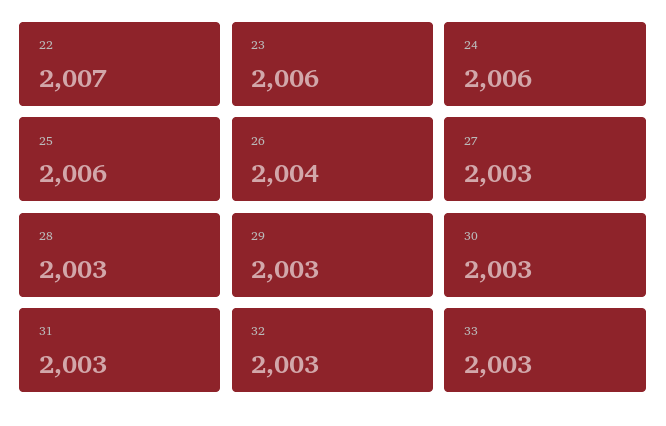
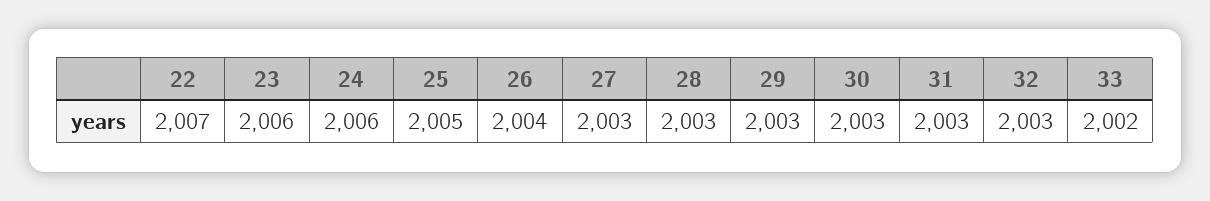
  {
    "22": 2007,
    "23": 2006,
    "24": 2006,
-   "25": 2006,
+   "25": 2005,
    "26": 2004,
    "27": 2003,
    "28": 2003,
    "29": 2003,
    "30": 2003,
    "31": 2003,
    "32": 2003,
-   "33": 2003
+   "33": 2002
  }

